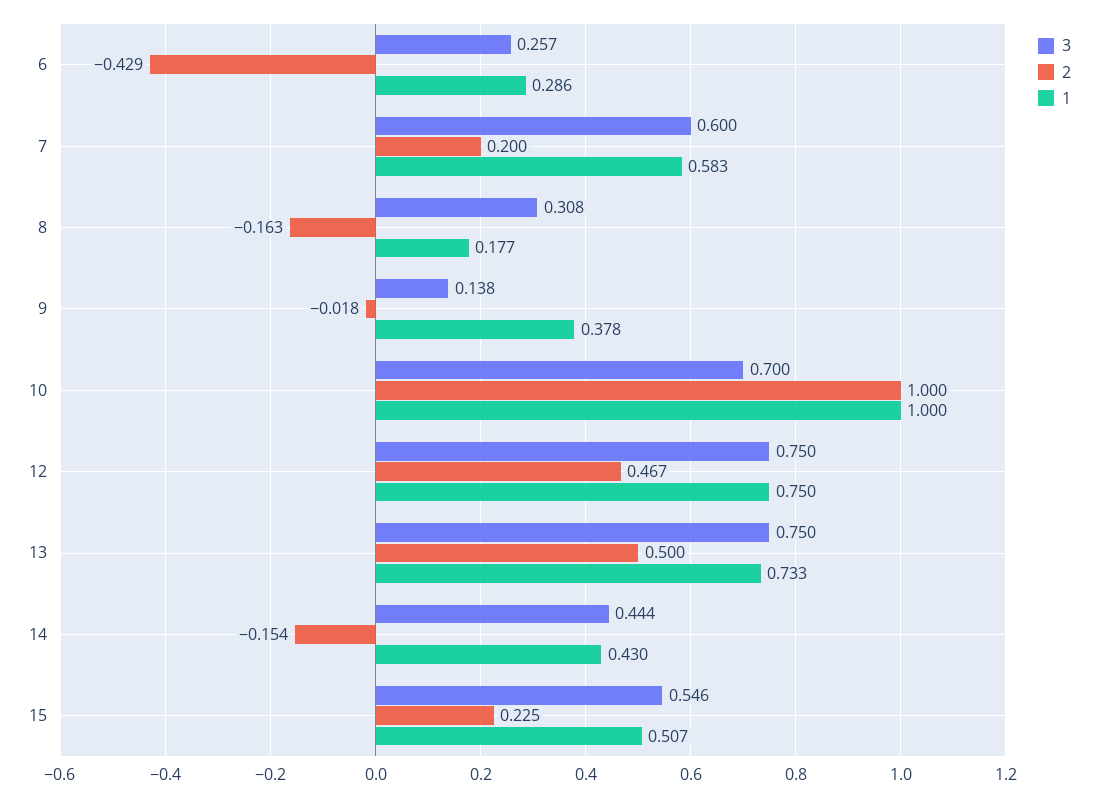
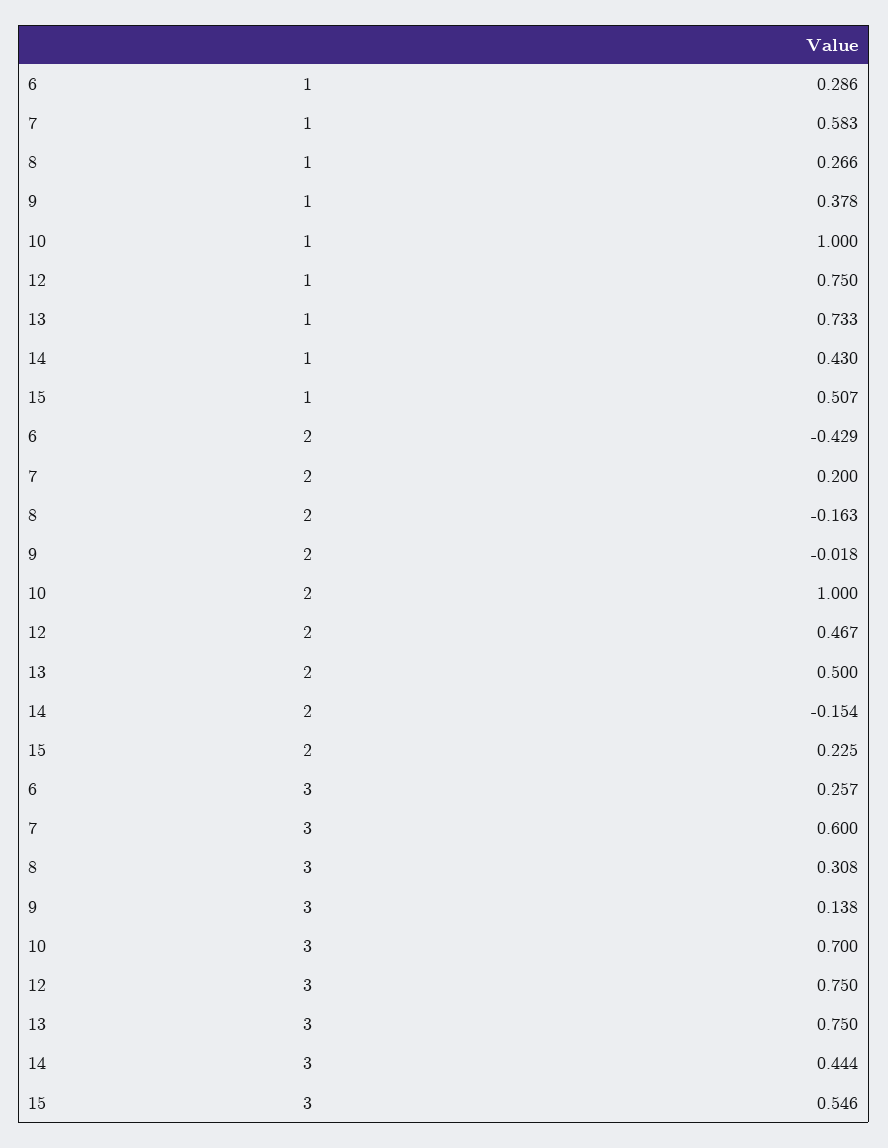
  {
    "3": {
      "6": 0.257,
      "7": 0.6,
      "8": 0.308,
      "9": 0.138,
      "10": 0.7,
      "12": 0.75,
      "13": 0.75,
      "14": 0.444,
      "15": 0.546
    },
    "2": {
      "6": -0.429,
      "7": 0.2,
      "8": -0.163,
      "9": -0.018,
      "10": 1,
      "12": 0.467,
      "13": 0.5,
      "14": -0.154,
      "15": 0.225
    },
    "1": {
      "6": 0.286,
      "7": 0.583,
-     "8": 0.177,
+     "8": 0.266,
      "9": 0.378,
      "10": 1,
      "12": 0.75,
      "13": 0.733,
      "14": 0.43,
      "15": 0.507
    }
  }

